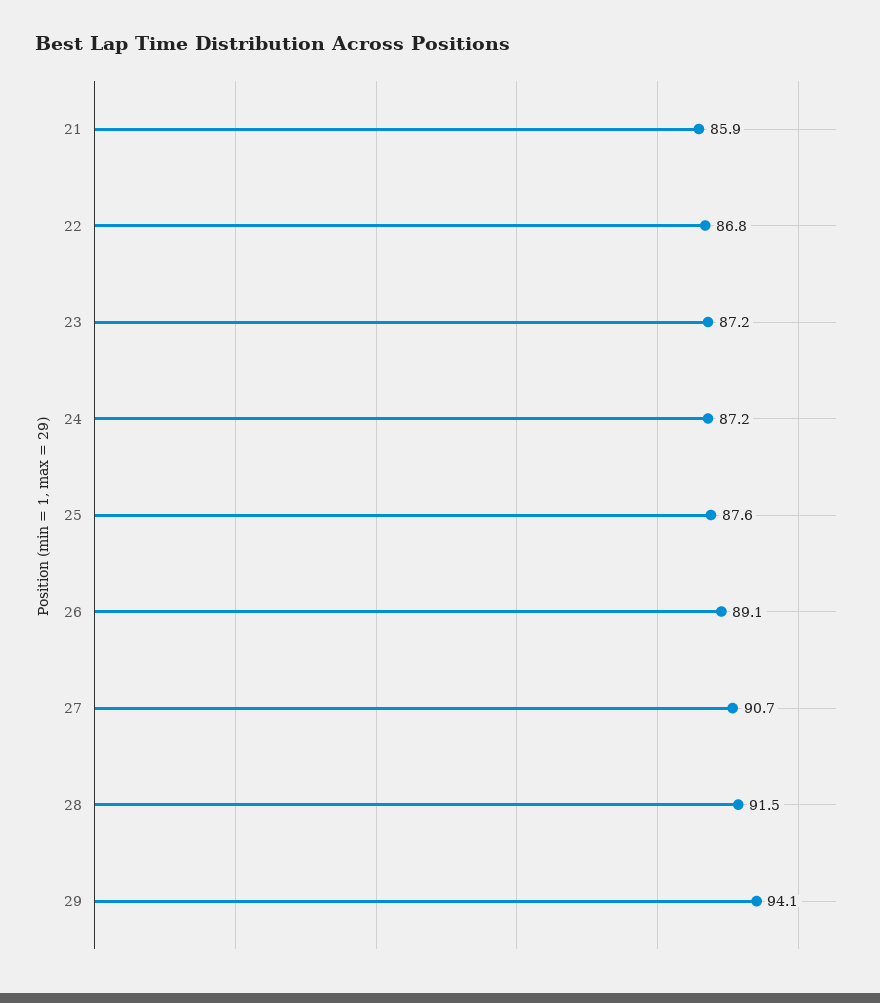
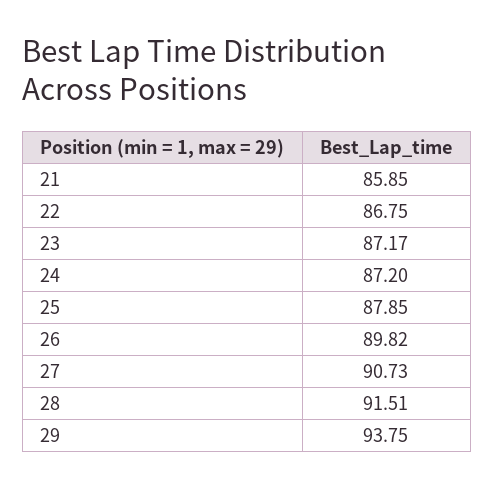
  {
    "21": 85.85,
    "22": 86.75,
    "23": 87.17,
    "24": 87.2,
-   "25": 87.6,
+   "25": 87.85,
-   "26": 89.1,
+   "26": 89.82,
    "27": 90.73,
    "28": 91.51,
-   "29": 94.1
+   "29": 93.75
  }

